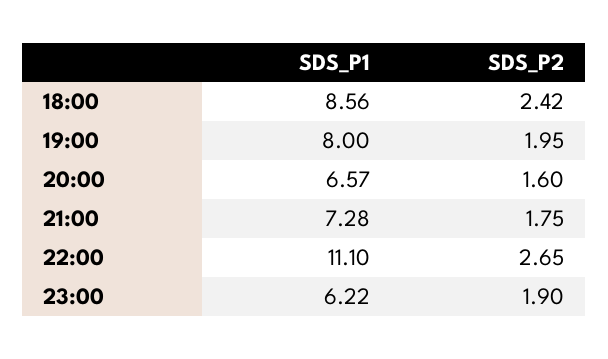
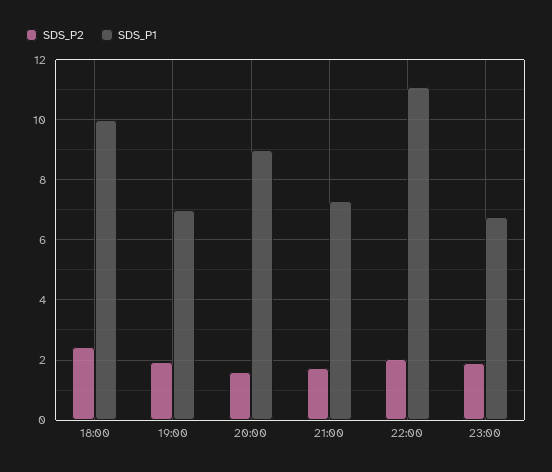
  {
    "SDS_P1": {
-     "18:00": 8.56,
+     "18:00": 10,
-     "19:00": 8,
+     "19:00": 7,
-     "20:00": 6.57,
+     "20:00": 9,
      "21:00": 7.28,
      "22:00": 11.1,
-     "23:00": 6.22
+     "23:00": 6.8
    },
    "SDS_P2": {
      "18:00": 2.42,
      "19:00": 1.95,
      "20:00": 1.6,
      "21:00": 1.75,
-     "22:00": 2.65,
+     "22:00": 2,
      "23:00": 1.9
    }
  }

